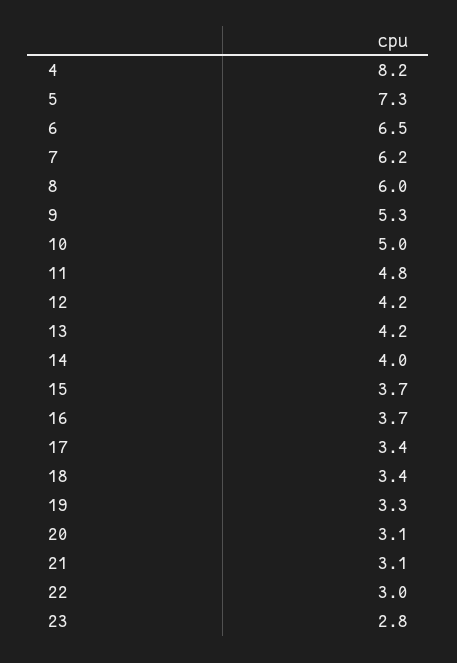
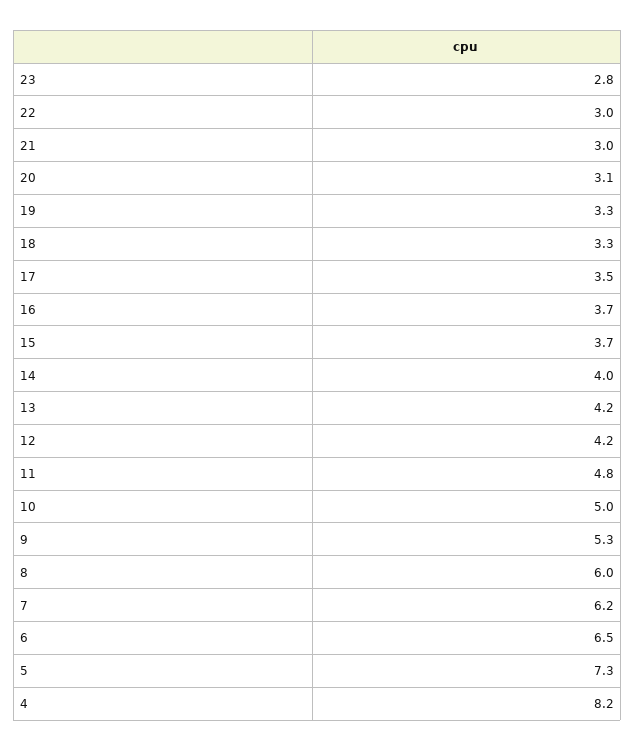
  {
    "4": 8.2,
    "5": 7.3,
    "6": 6.5,
    "7": 6.2,
    "8": 6,
    "9": 5.3,
    "10": 5,
    "11": 4.8,
    "12": 4.2,
    "13": 4.2,
    "14": 4,
    "15": 3.7,
    "16": 3.7,
-   "17": 3.4,
+   "17": 3.5,
-   "18": 3.4,
+   "18": 3.3,
    "19": 3.3,
    "20": 3.1,
-   "21": 3.1,
+   "21": 3,
    "22": 3,
    "23": 2.8
  }

